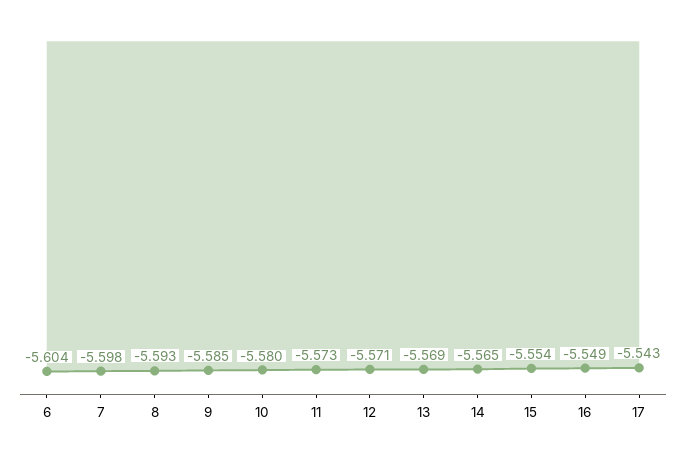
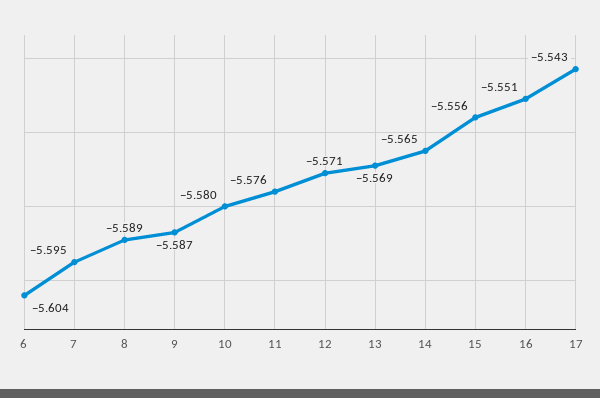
  {
    "6": -5.604,
-   "7": -5.598,
+   "7": -5.595,
-   "8": -5.593,
+   "8": -5.589,
-   "9": -5.585,
+   "9": -5.587,
    "10": -5.58,
-   "11": -5.573,
+   "11": -5.576,
    "12": -5.571,
    "13": -5.569,
    "14": -5.565,
-   "15": -5.554,
+   "15": -5.556,
-   "16": -5.549,
+   "16": -5.551,
    "17": -5.543
  }

